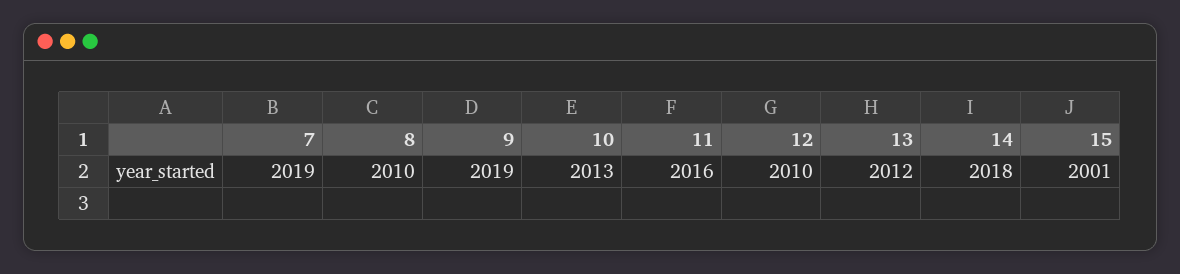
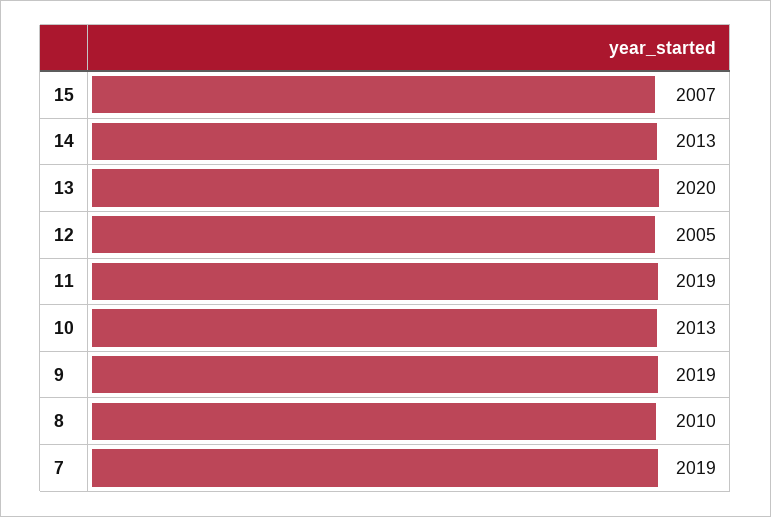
  {
    "7": 2019,
    "8": 2010,
    "9": 2019,
    "10": 2013,
-   "11": 2016,
+   "11": 2019,
-   "12": 2010,
+   "12": 2005,
-   "13": 2012,
+   "13": 2020,
-   "14": 2018,
+   "14": 2013,
-   "15": 2001
+   "15": 2007
  }

